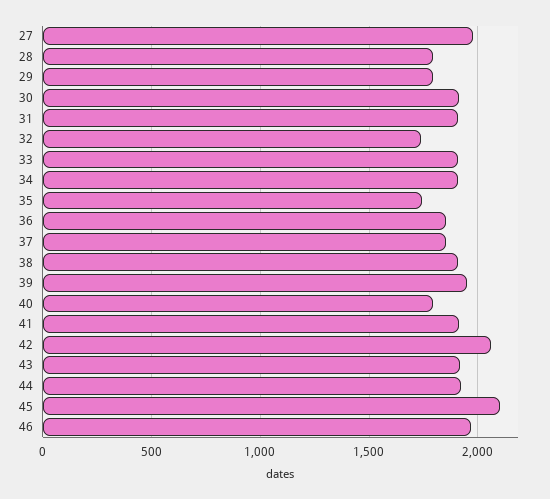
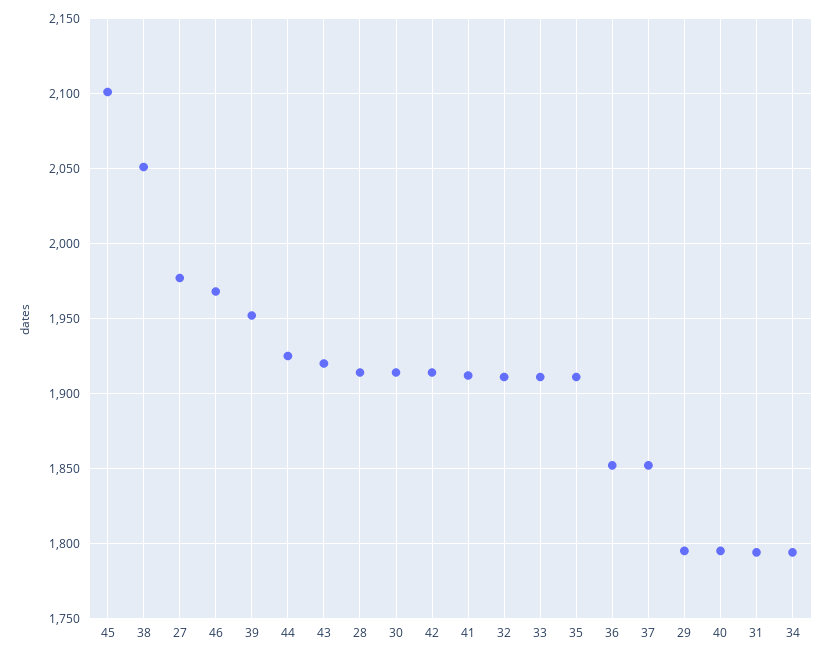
  {
    "27": 1975,
-   "28": 1800,
+   "28": 1915,
    "29": 1795,
    "30": 1915,
-   "31": 1900,
+   "31": 1795,
-   "32": 1750,
+   "32": 1910,
    "33": 1910,
-   "34": 1900,
+   "34": 1795,
-   "35": 1750,
+   "35": 1910,
    "36": 1850,
    "37": 1850,
-   "38": 1900,
+   "38": 2050,
    "39": 1950,
    "40": 1795,
    "41": 1910,
-   "42": 2050,
+   "42": 1915,
    "43": 1920,
    "44": 1925,
    "45": 2100,
    "46": 1970
  }

